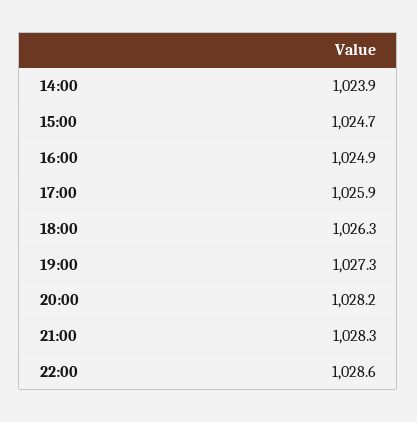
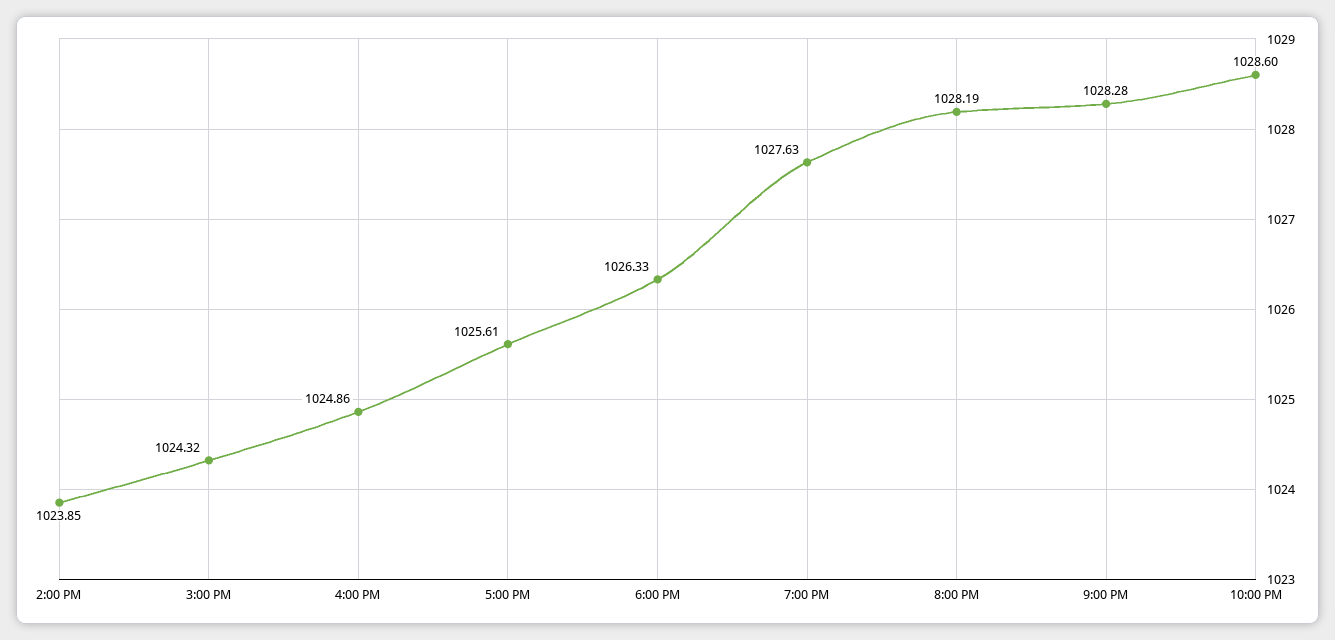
  {
    "14:00": 1023.85,
-   "15:00": 1024.7,
+   "15:00": 1024.32,
    "16:00": 1024.86,
-   "17:00": 1025.9,
+   "17:00": 1025.61,
    "18:00": 1026.33,
-   "19:00": 1027.3,
+   "19:00": 1027.63,
    "20:00": 1028.19,
    "21:00": 1028.28,
    "22:00": 1028.6
  }

